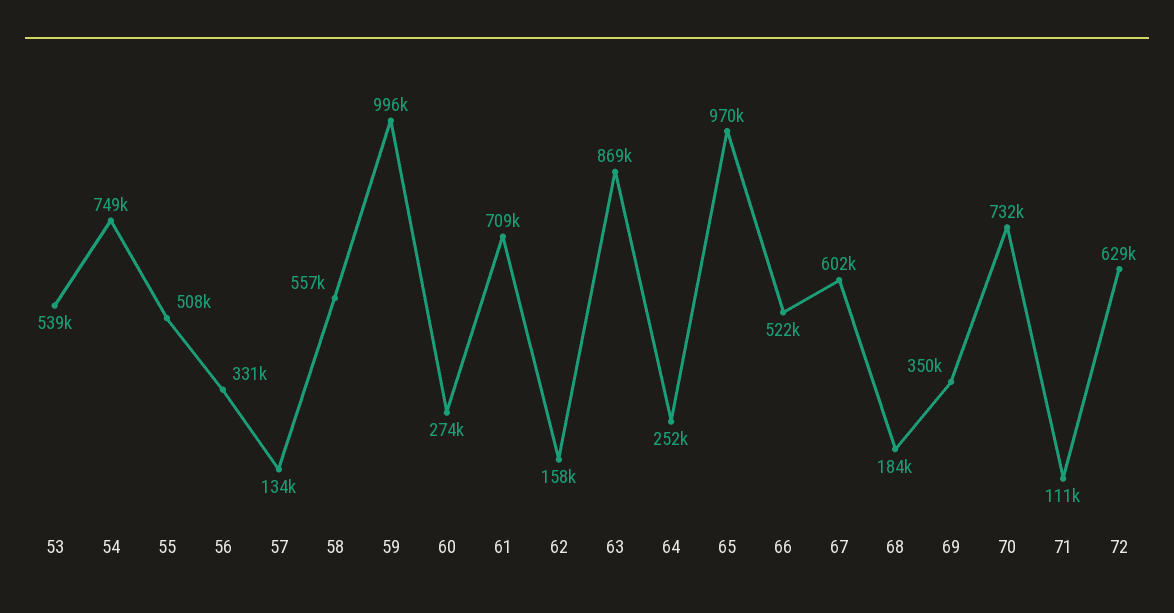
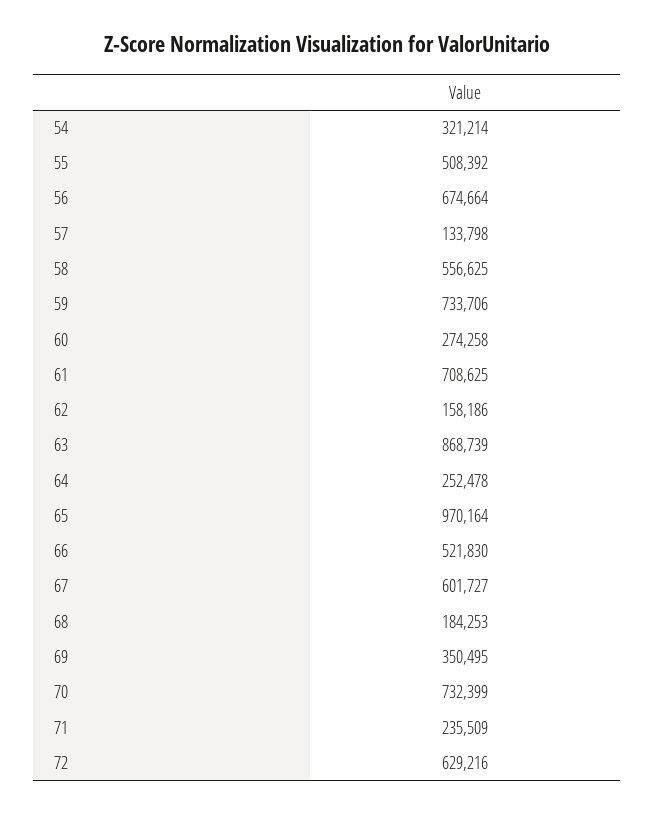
  {
-   "53": 539000,
-   "54": 749000,
+   "54": 321214,
    "55": 508392,
-   "56": 331000,
+   "56": 674664,
    "57": 133798,
    "58": 556625,
-   "59": 996000,
+   "59": 733706,
    "60": 274258,
    "61": 708625,
    "62": 158186,
    "63": 868739,
    "64": 252478,
    "65": 970164,
    "66": 521830,
    "67": 601727,
    "68": 184253,
    "69": 350495,
    "70": 732399,
-   "71": 111000,
+   "71": 235509,
    "72": 629216
  }

